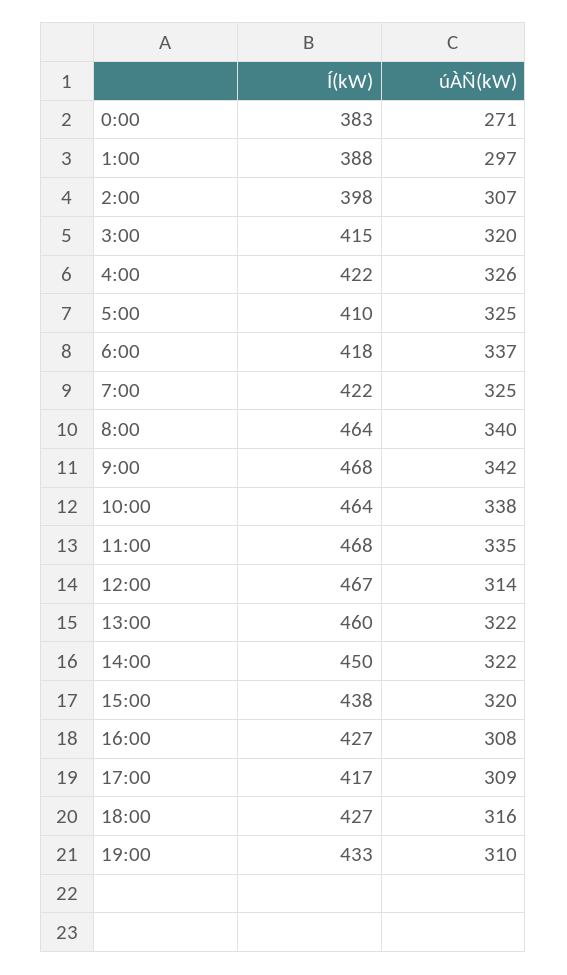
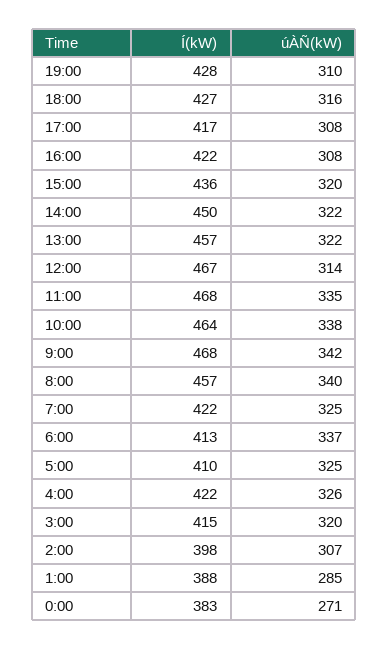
  {
    "Í(kW)": {
      "0:00": 383,
      "1:00": 388,
      "2:00": 398,
      "3:00": 415,
      "4:00": 422,
      "5:00": 410,
-     "6:00": 418,
+     "6:00": 413,
      "7:00": 422,
-     "8:00": 464,
+     "8:00": 457,
      "9:00": 468,
      "10:00": 464,
      "11:00": 468,
      "12:00": 467,
-     "13:00": 460,
+     "13:00": 457,
      "14:00": 450,
-     "15:00": 438,
+     "15:00": 436,
-     "16:00": 427,
+     "16:00": 422,
      "17:00": 417,
      "18:00": 427,
-     "19:00": 433
+     "19:00": 428
    },
    "úÀÑ(kW)": {
      "0:00": 271,
-     "1:00": 297,
+     "1:00": 285,
      "2:00": 307,
      "3:00": 320,
      "4:00": 326,
      "5:00": 325,
      "6:00": 337,
      "7:00": 325,
      "8:00": 340,
      "9:00": 342,
      "10:00": 338,
      "11:00": 335,
      "12:00": 314,
      "13:00": 322,
      "14:00": 322,
      "15:00": 320,
      "16:00": 308,
-     "17:00": 309,
+     "17:00": 308,
      "18:00": 316,
      "19:00": 310
    }
  }

